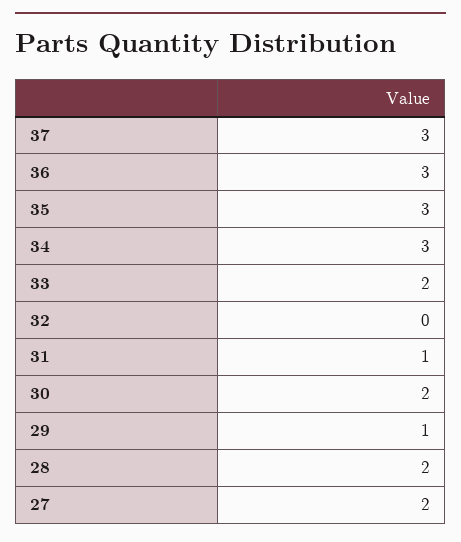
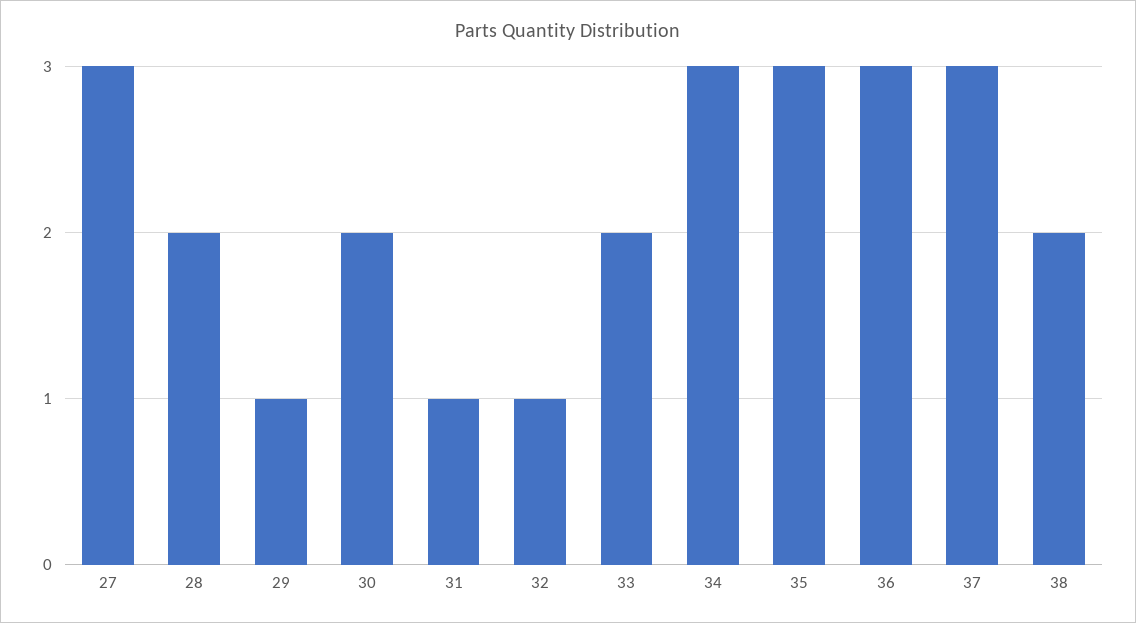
  {
    "37": 3,
    "36": 3,
    "35": 3,
    "34": 3,
    "33": 2,
-   "32": 0,
+   "32": 1,
    "31": 1,
    "30": 2,
    "29": 1,
    "28": 2,
-   "27": 2
+   "27": 3,
+   "38": 2
  }

